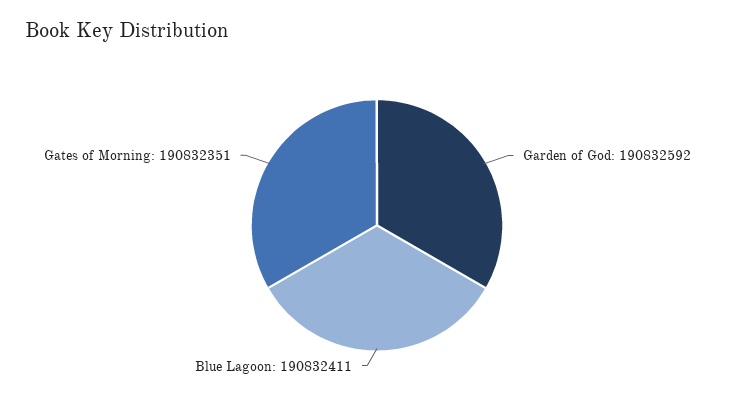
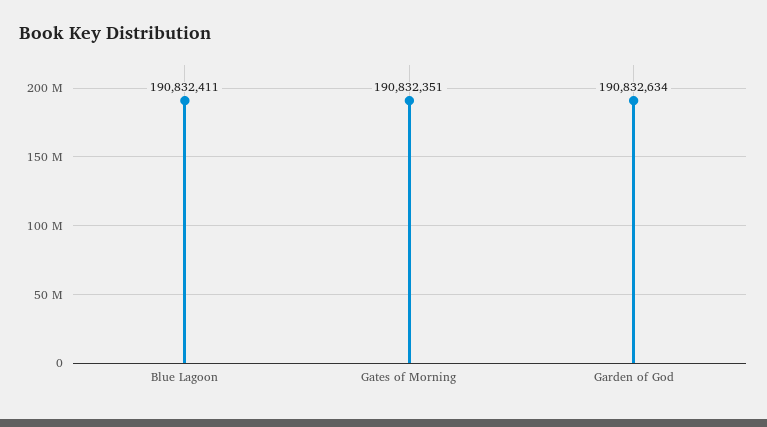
  {
-   "Garden of God": 190832592,
+   "Garden of God": 190832634,
    "Blue Lagoon": 190832411,
    "Gates of Morning": 190832351
  }

